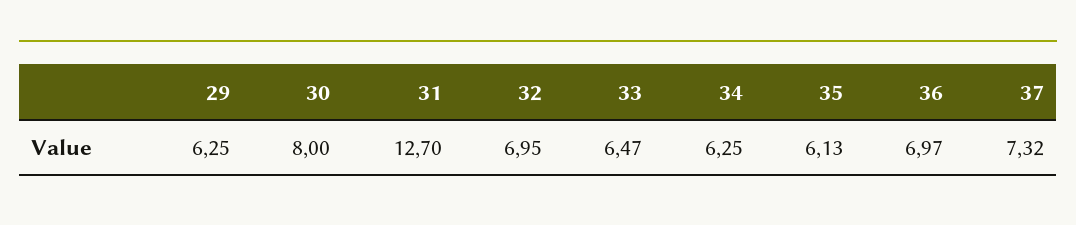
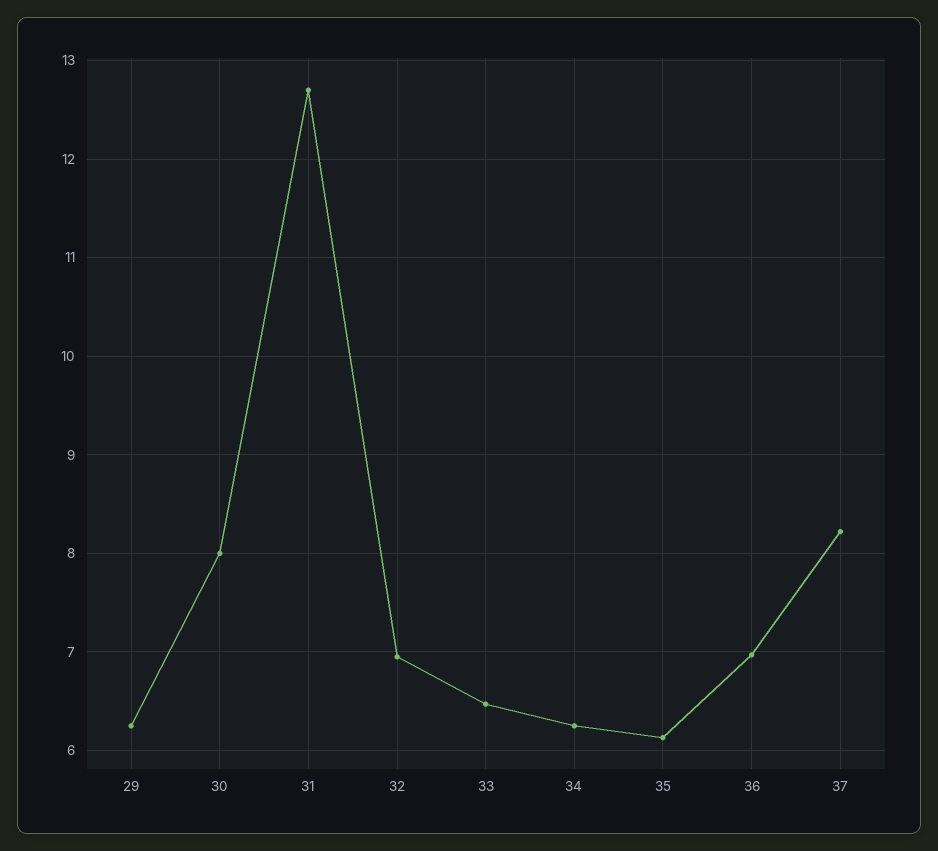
  {
    "29": 6.25,
    "30": 8,
    "31": 12.7,
    "32": 6.95,
    "33": 6.47,
    "34": 6.25,
    "35": 6.13,
    "36": 6.97,
-   "37": 7.32
+   "37": 8.2
  }

